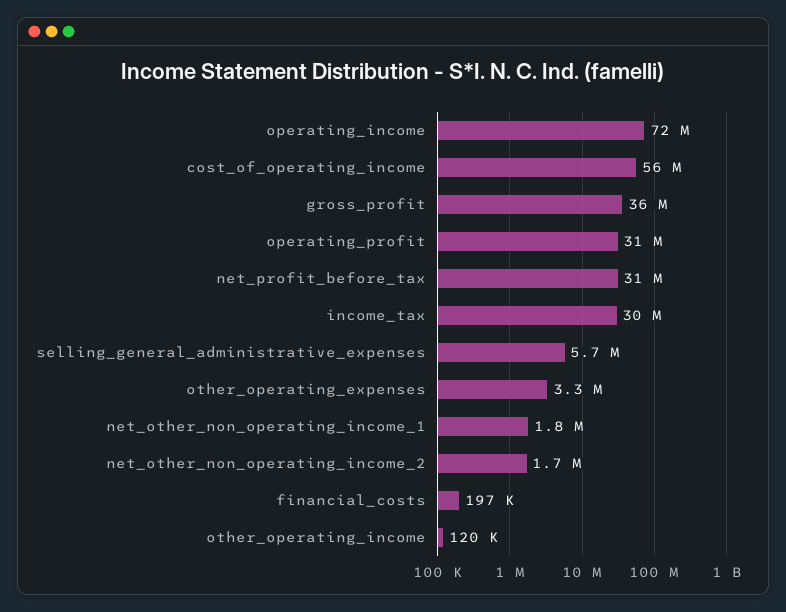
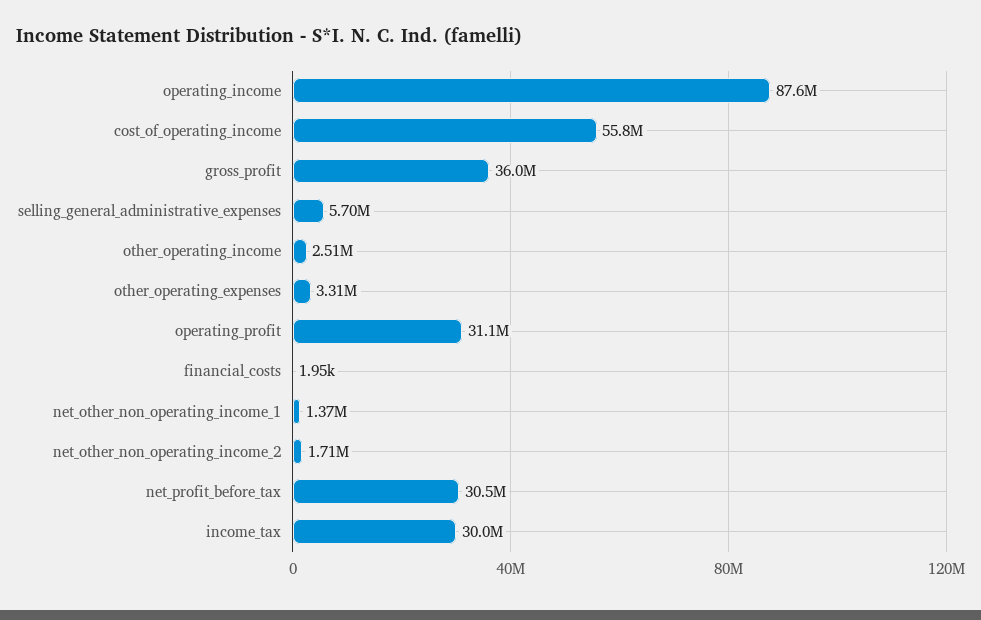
  {
-   "operating_income": 72000000,
+   "operating_income": 87600000,
    "cost_of_operating_income": 55800000,
    "gross_profit": 36000000,
    "operating_profit": 31100000,
    "net_profit_before_tax": 30500000,
    "income_tax": 30000000,
    "selling_general_administrative_expenses": 5700000,
    "other_operating_expenses": 3310000,
-   "net_other_non_operating_income_1": 1800000,
+   "net_other_non_operating_income_1": 1370000,
    "net_other_non_operating_income_2": 1710000,
-   "financial_costs": 197000,
+   "financial_costs": 1950,
-   "other_operating_income": 120000
+   "other_operating_income": 2510000
  }

